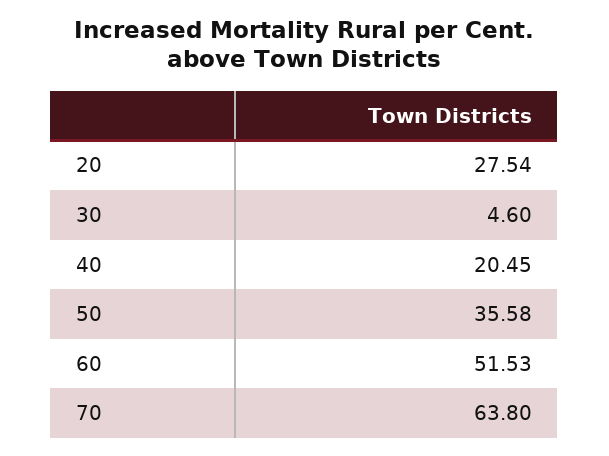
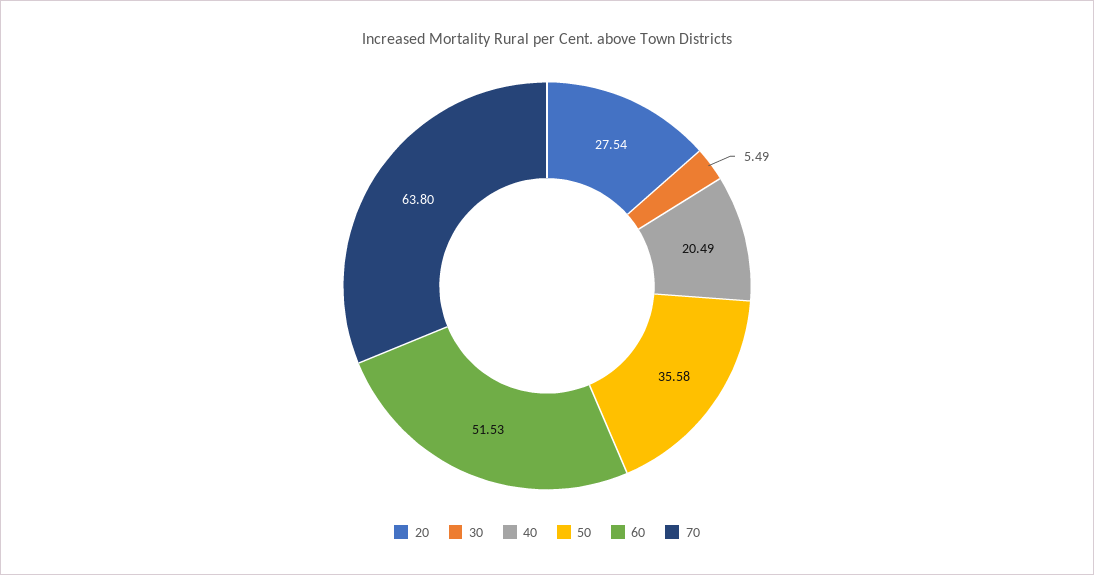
  {
    "20": 27.54,
-   "30": 4.6,
+   "30": 5.49,
-   "40": 20.45,
+   "40": 20.49,
    "50": 35.58,
    "60": 51.53,
    "70": 63.8
  }

